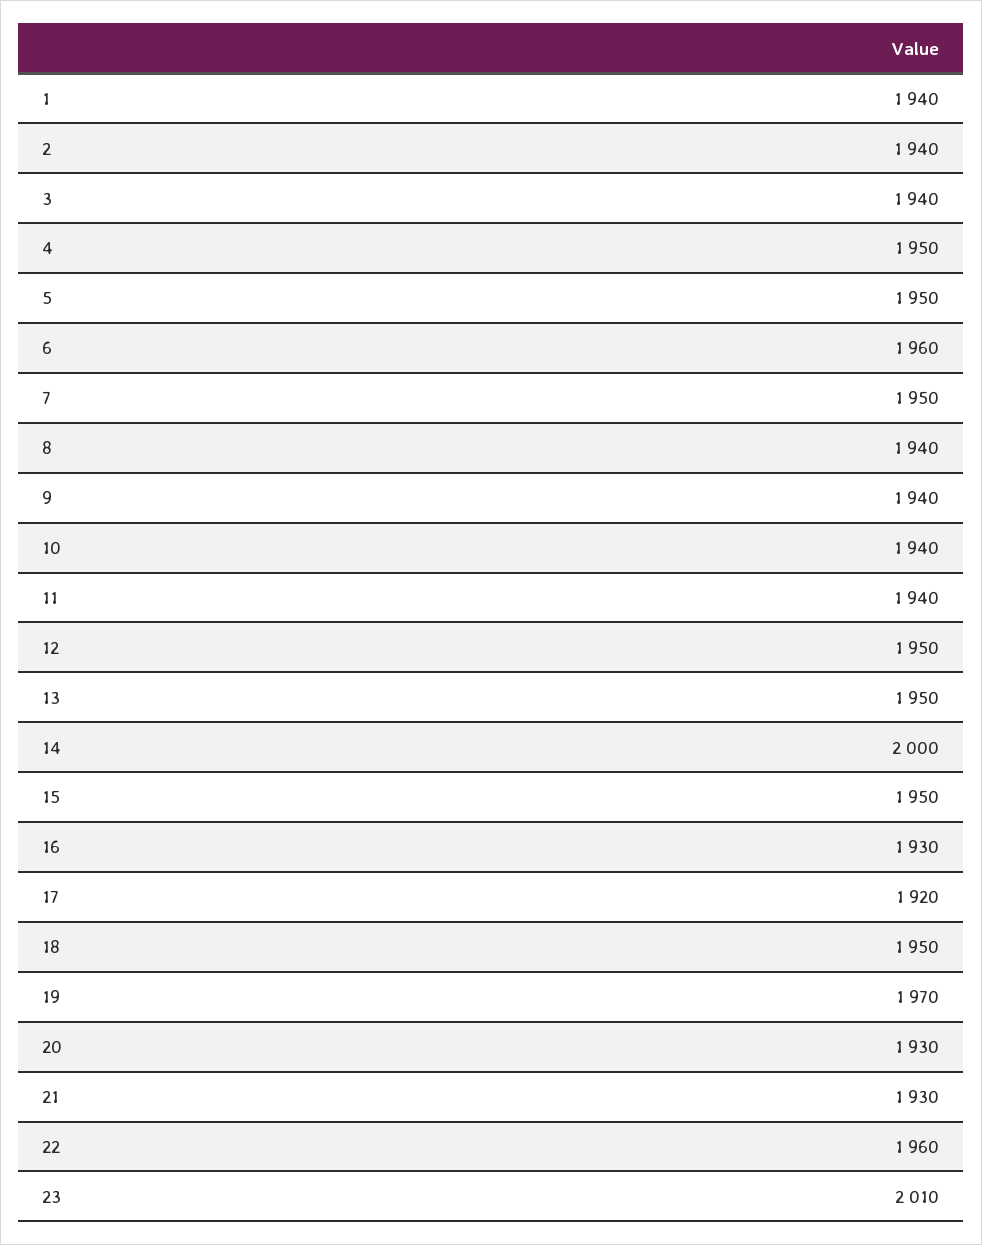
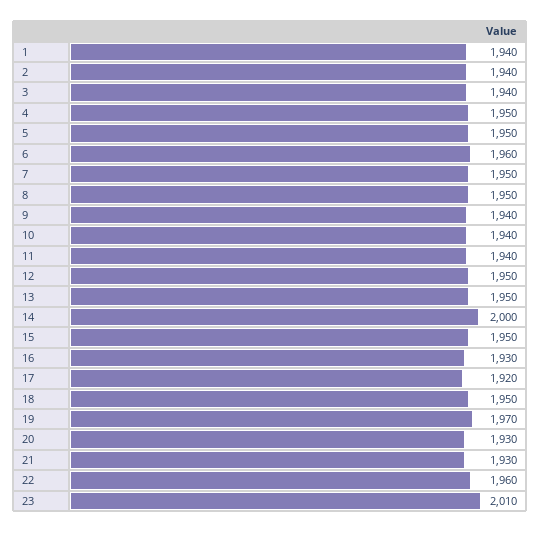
  {
    "1": 1940,
    "2": 1940,
    "3": 1940,
    "4": 1950,
    "5": 1950,
    "6": 1960,
    "7": 1950,
-   "8": 1940,
+   "8": 1950,
    "9": 1940,
    "10": 1940,
    "11": 1940,
    "12": 1950,
    "13": 1950,
    "14": 2000,
    "15": 1950,
    "16": 1930,
    "17": 1920,
    "18": 1950,
    "19": 1970,
    "20": 1930,
    "21": 1930,
    "22": 1960,
    "23": 2010
  }

